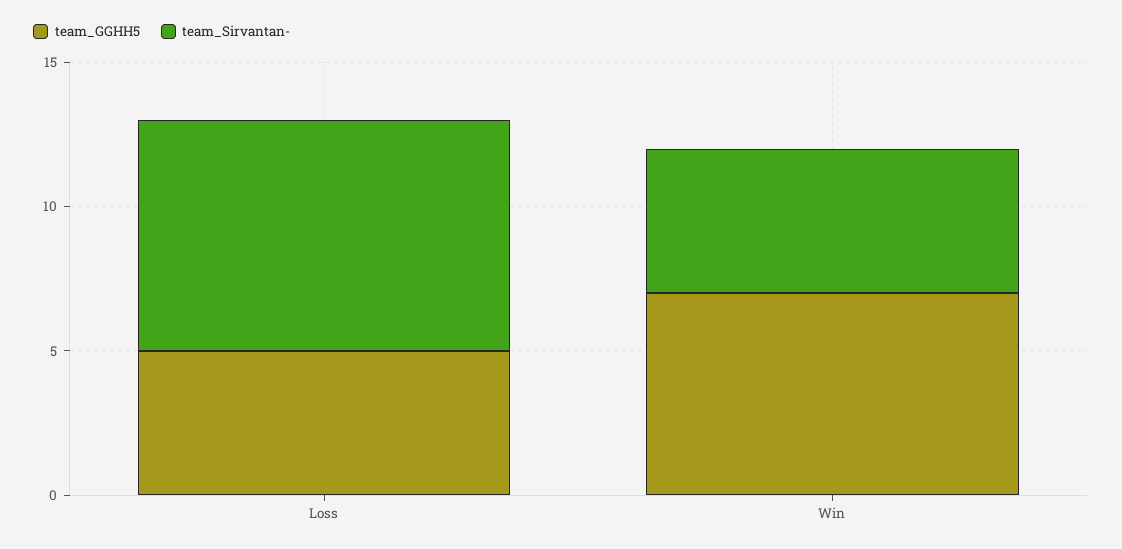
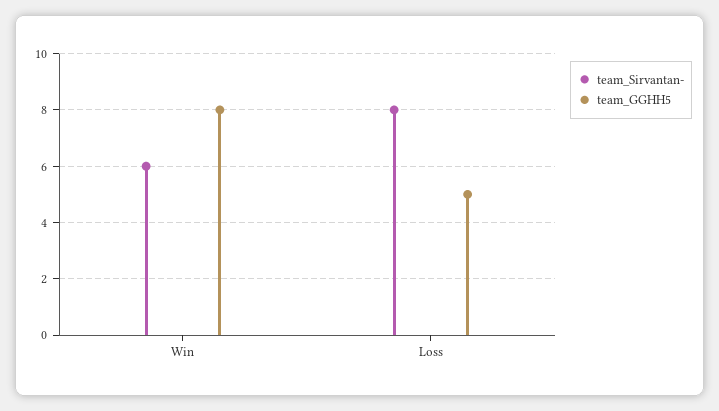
  {
    "team_GGHH5": {
      "Loss": 5,
-     "Win": 7
+     "Win": 8
    },
    "team_Sirvantan-": {
      "Loss": 8,
-     "Win": 5
+     "Win": 6
    }
  }

